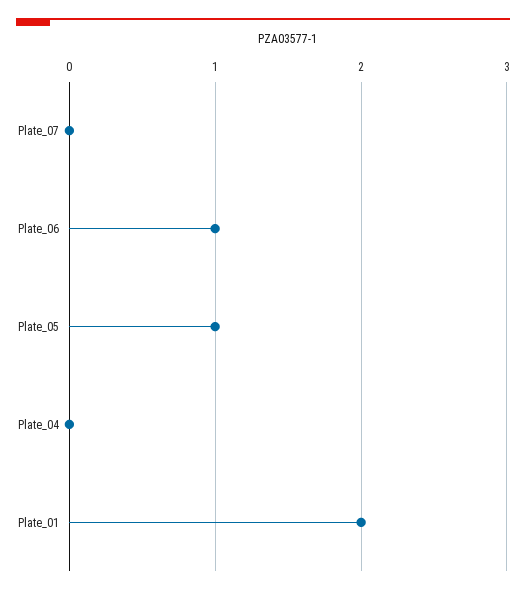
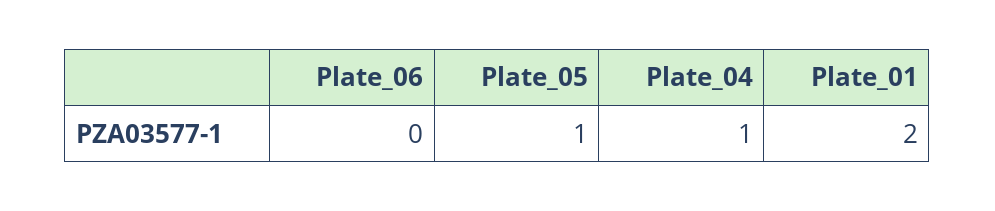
  {
-   "Plate_07": 0,
-   "Plate_06": 1,
+   "Plate_06": 0,
    "Plate_05": 1,
-   "Plate_04": 0,
+   "Plate_04": 1,
    "Plate_01": 2
  }

